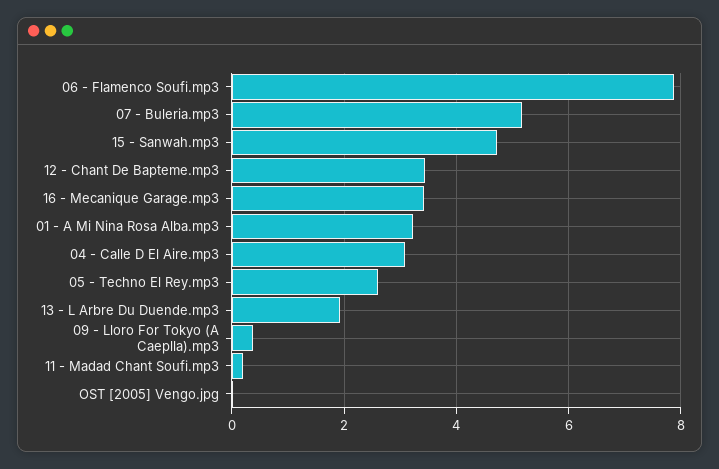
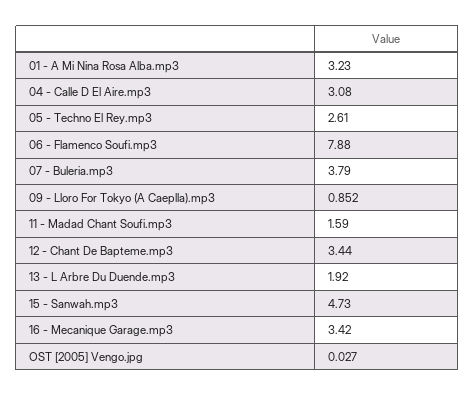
  {
    "06 - Flamenco Soufi.mp3": 7.88,
-   "07 - Buleria.mp3": 5.2,
+   "07 - Buleria.mp3": 3.79,
    "15 - Sanwah.mp3": 4.73,
    "12 - Chant De Bapteme.mp3": 3.44,
    "16 - Mecanique Garage.mp3": 3.42,
    "01 - A Mi Nina Rosa Alba.mp3": 3.23,
    "04 - Calle D El Aire.mp3": 3.08,
    "05 - Techno El Rey.mp3": 2.61,
    "13 - L Arbre Du Duende.mp3": 1.92,
-   "09 - Lloro For Tokyo (A Caeplla).mp3": 0.4,
+   "09 - Lloro For Tokyo (A Caeplla).mp3": 0.852,
-   "11 - Madad Chant Soufi.mp3": 0.2,
+   "11 - Madad Chant Soufi.mp3": 1.59,
    "OST [2005] Vengo.jpg": 0.027
  }

